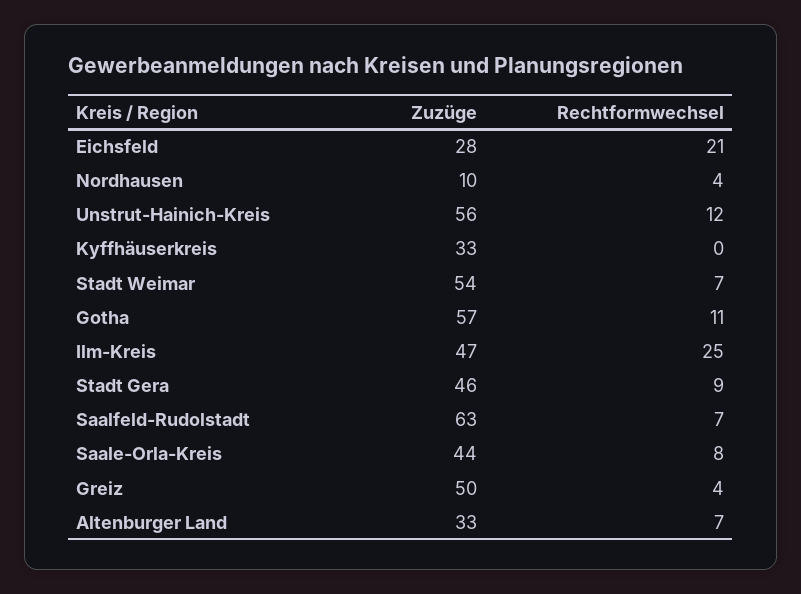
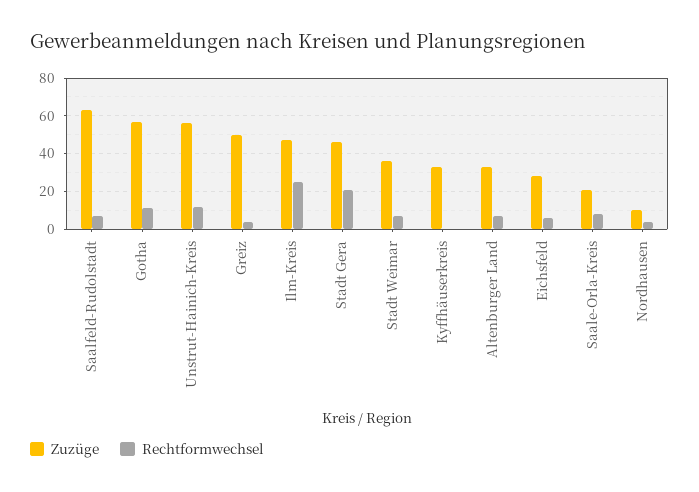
  {
    "Zuzüge": {
      "Eichsfeld": 28,
      "Nordhausen": 10,
      "Unstrut-Hainich-Kreis": 56,
      "Kyffhäuserkreis": 33,
-     "Stadt Weimar": 54,
+     "Stadt Weimar": 35,
      "Gotha": 57,
      "Ilm-Kreis": 47,
      "Stadt Gera": 46,
      "Saalfeld-Rudolstadt": 63,
-     "Saale-Orla-Kreis": 44,
+     "Saale-Orla-Kreis": 20,
      "Greiz": 50,
      "Altenburger Land": 33
    },
    "Rechtformwechsel": {
-     "Eichsfeld": 21,
+     "Eichsfeld": 5,
      "Nordhausen": 4,
      "Unstrut-Hainich-Kreis": 12,
      "Kyffhäuserkreis": 0,
      "Stadt Weimar": 7,
      "Gotha": 11,
      "Ilm-Kreis": 25,
-     "Stadt Gera": 9,
+     "Stadt Gera": 20,
      "Saalfeld-Rudolstadt": 7,
      "Saale-Orla-Kreis": 8,
      "Greiz": 4,
      "Altenburger Land": 7
    }
  }

